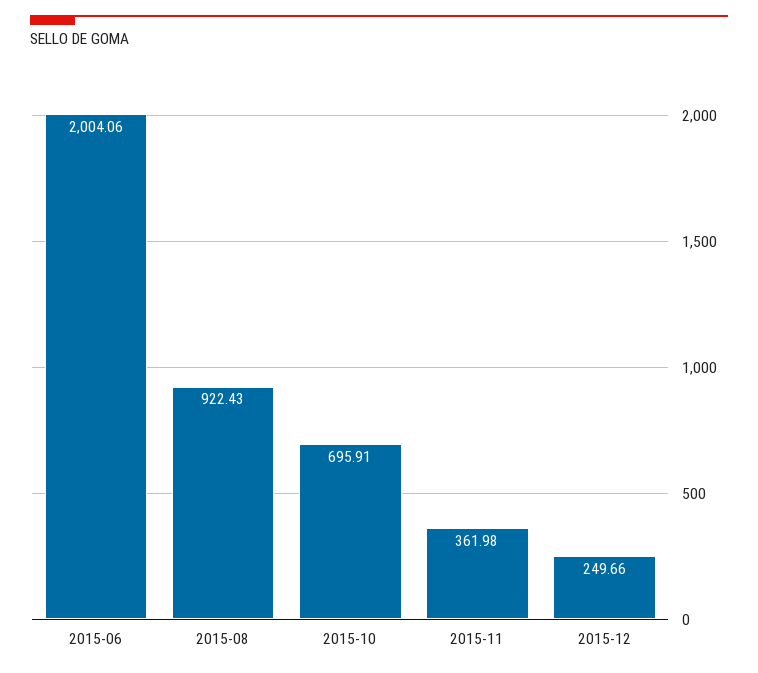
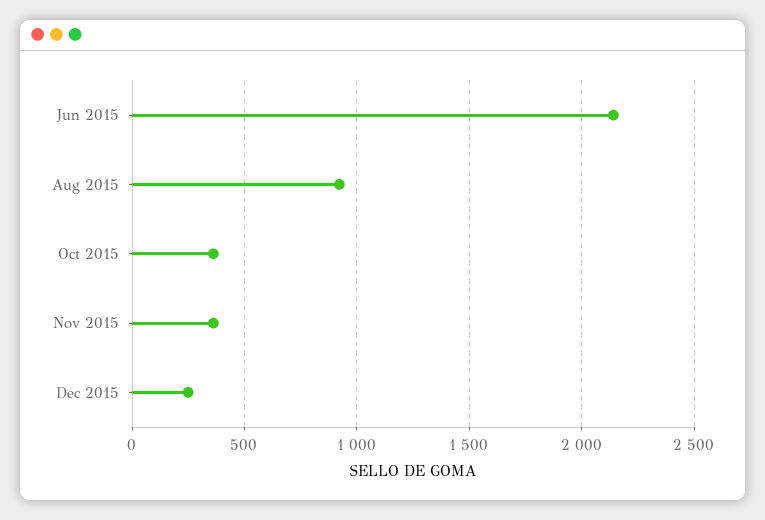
  {
-   "2015-06": 2004.06,
+   "2015-06": 2150,
    "2015-08": 922.43,
-   "2015-10": 695.91,
+   "2015-10": 350,
    "2015-11": 361.98,
    "2015-12": 249.66
  }

